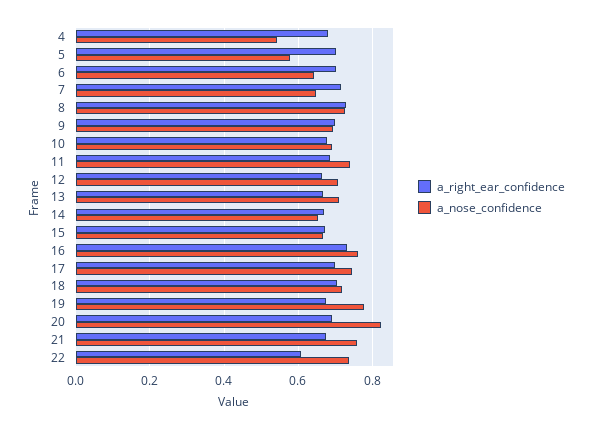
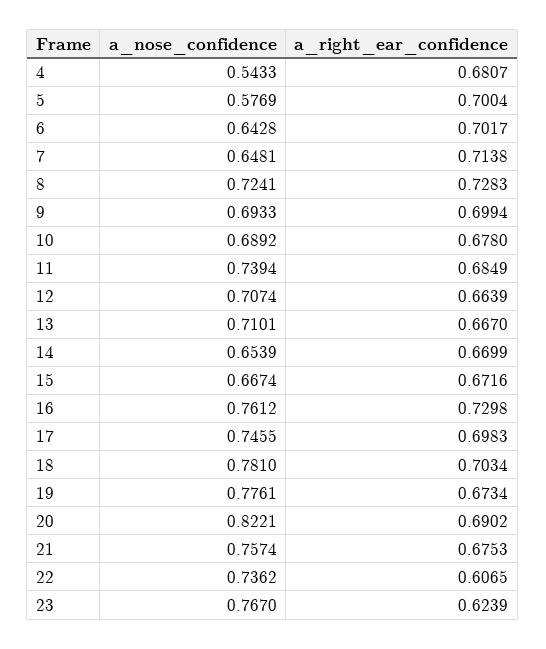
  {
    "a_right_ear_confidence": {
      "4": 0.6807,
      "5": 0.7004,
      "6": 0.7017,
      "7": 0.7138,
      "8": 0.7283,
      "9": 0.6994,
      "10": 0.678,
      "11": 0.6849,
      "12": 0.6639,
      "13": 0.667,
      "14": 0.6699,
      "15": 0.6716,
      "16": 0.7298,
      "17": 0.6983,
      "18": 0.7034,
      "19": 0.6734,
      "20": 0.6902,
      "21": 0.6753,
-     "22": 0.6065
+     "22": 0.6065,
+     "23": 0.6239
    },
    "a_nose_confidence": {
      "4": 0.5433,
      "5": 0.5769,
      "6": 0.6428,
      "7": 0.6481,
      "8": 0.7241,
      "9": 0.6933,
      "10": 0.6892,
      "11": 0.7394,
      "12": 0.7074,
      "13": 0.7101,
      "14": 0.6539,
      "15": 0.6674,
      "16": 0.7612,
      "17": 0.7455,
-     "18": 0.72,
+     "18": 0.781,
      "19": 0.7761,
      "20": 0.8221,
      "21": 0.7574,
-     "22": 0.7362
+     "22": 0.7362,
+     "23": 0.767
    }
  }

